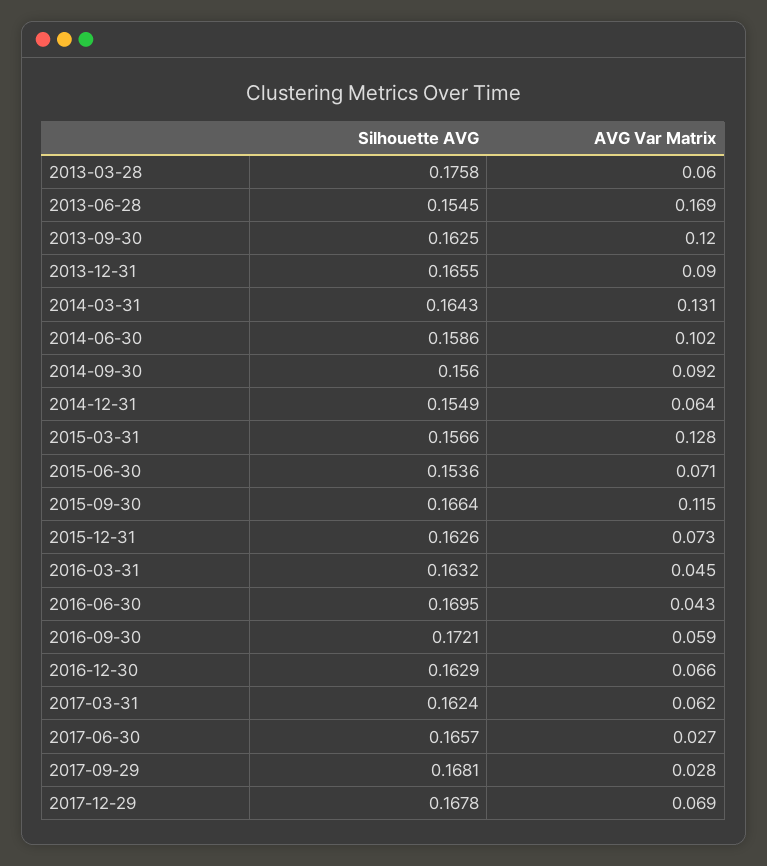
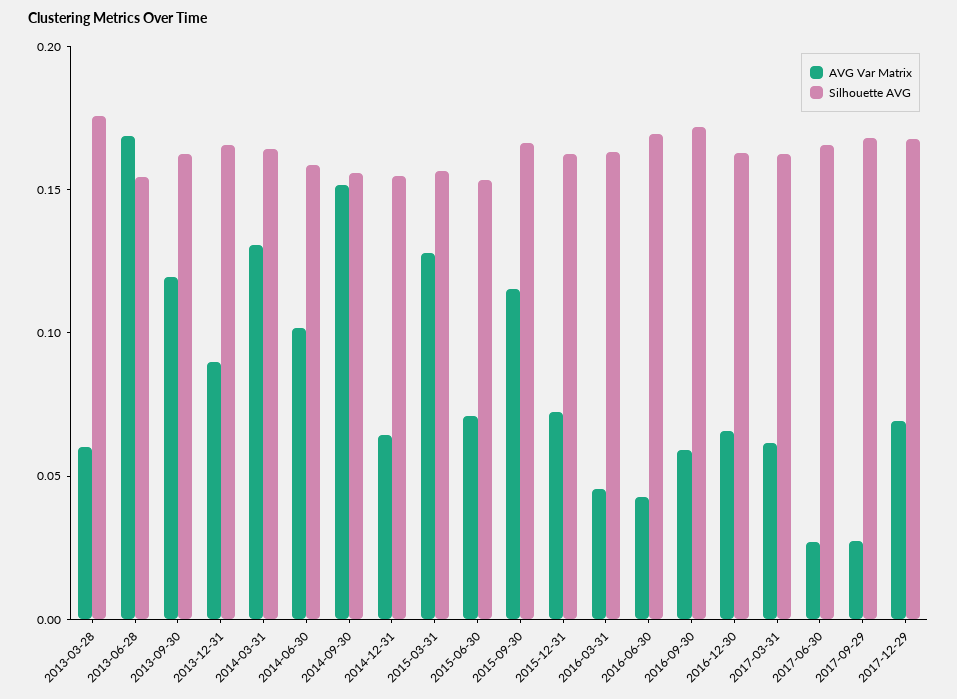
  {
    "Silhouette AVG": {
      "2013-03-28": 0.1758,
      "2013-06-28": 0.1545,
      "2013-09-30": 0.1625,
      "2013-12-31": 0.1655,
      "2014-03-31": 0.1643,
      "2014-06-30": 0.1586,
      "2014-09-30": 0.156,
      "2014-12-31": 0.1549,
      "2015-03-31": 0.1566,
      "2015-06-30": 0.1536,
      "2015-09-30": 0.1664,
      "2015-12-31": 0.1626,
      "2016-03-31": 0.1632,
      "2016-06-30": 0.1695,
      "2016-09-30": 0.1721,
      "2016-12-30": 0.1629,
      "2017-03-31": 0.1624,
      "2017-06-30": 0.1657,
      "2017-09-29": 0.1681,
      "2017-12-29": 0.1678
    },
    "AVG Var Matrix": {
      "2013-03-28": 0.06,
      "2013-06-28": 0.169,
      "2013-09-30": 0.12,
      "2013-12-31": 0.09,
      "2014-03-31": 0.131,
      "2014-06-30": 0.102,
-     "2014-09-30": 0.092,
+     "2014-09-30": 0.15,
      "2014-12-31": 0.064,
      "2015-03-31": 0.128,
      "2015-06-30": 0.071,
      "2015-09-30": 0.115,
      "2015-12-31": 0.073,
      "2016-03-31": 0.045,
      "2016-06-30": 0.043,
      "2016-09-30": 0.059,
      "2016-12-30": 0.066,
      "2017-03-31": 0.062,
      "2017-06-30": 0.027,
      "2017-09-29": 0.028,
      "2017-12-29": 0.069
    }
  }

